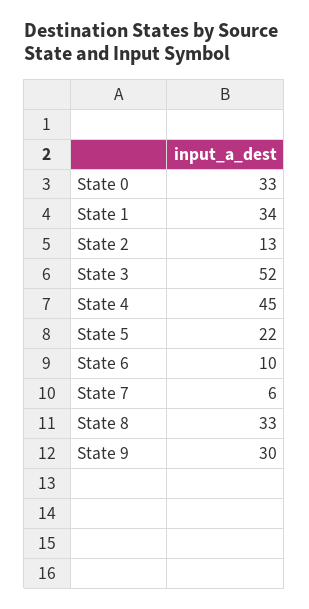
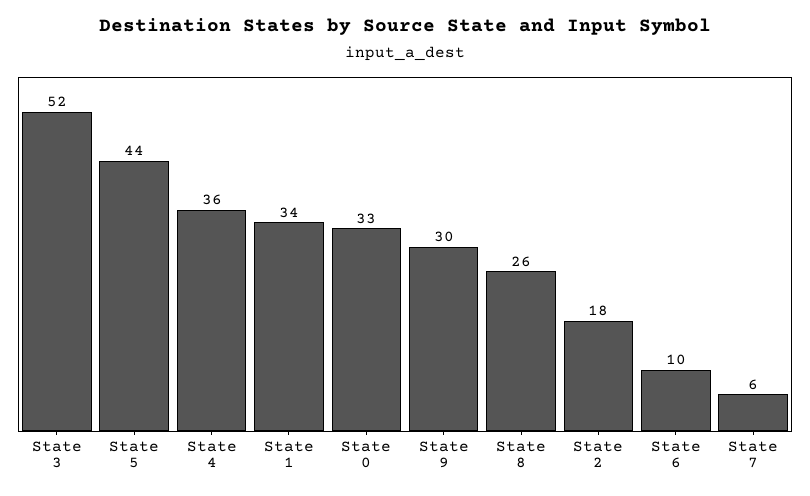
  {
    "State 0": 33,
    "State 1": 34,
-   "State 2": 13,
+   "State 2": 18,
    "State 3": 52,
-   "State 4": 45,
+   "State 4": 36,
-   "State 5": 22,
+   "State 5": 44,
    "State 6": 10,
    "State 7": 6,
-   "State 8": 33,
+   "State 8": 26,
    "State 9": 30
  }

